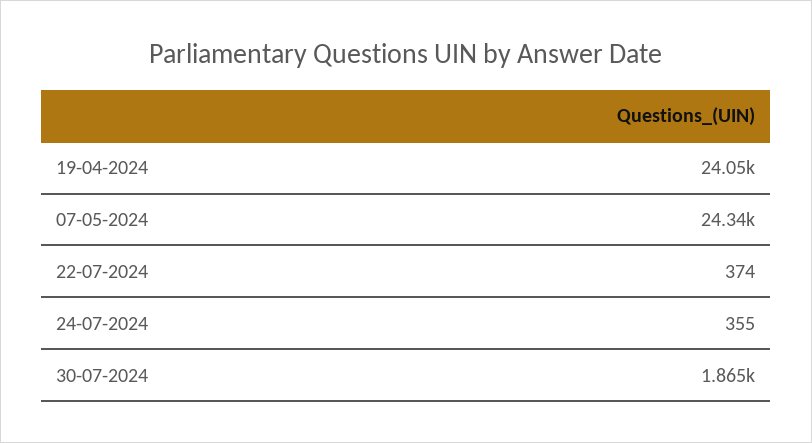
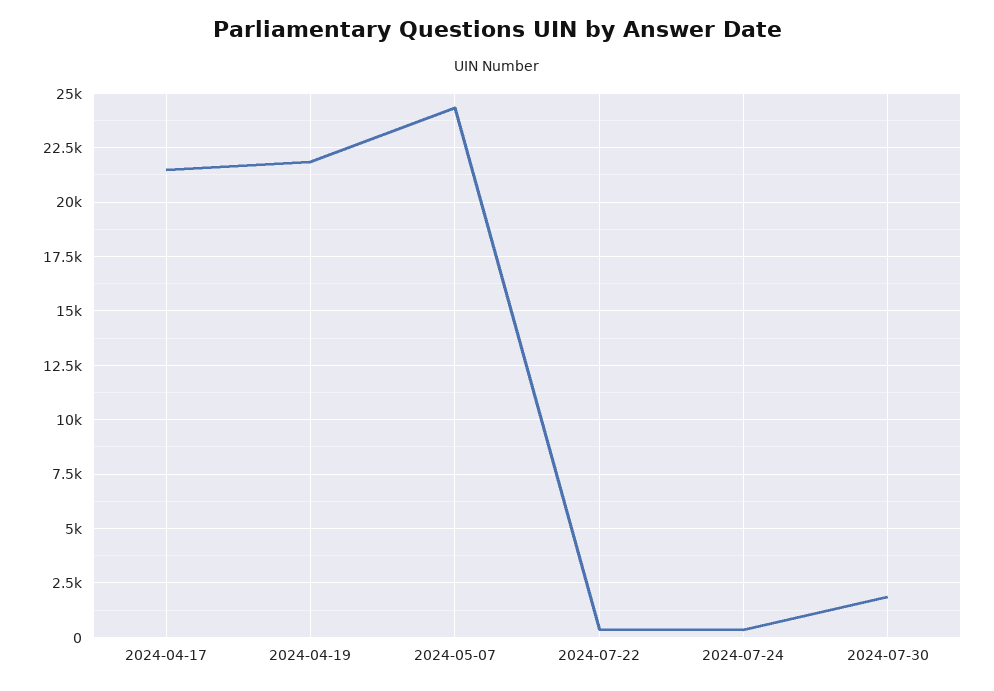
  {
-   "19-04-2024": 24050,
+   "19-04-2024": 22000,
    "07-05-2024": 24340,
    "22-07-2024": 374,
    "24-07-2024": 355,
-   "30-07-2024": 1865
+   "30-07-2024": 1865,
+   "2024-04-17": 21500
  }

